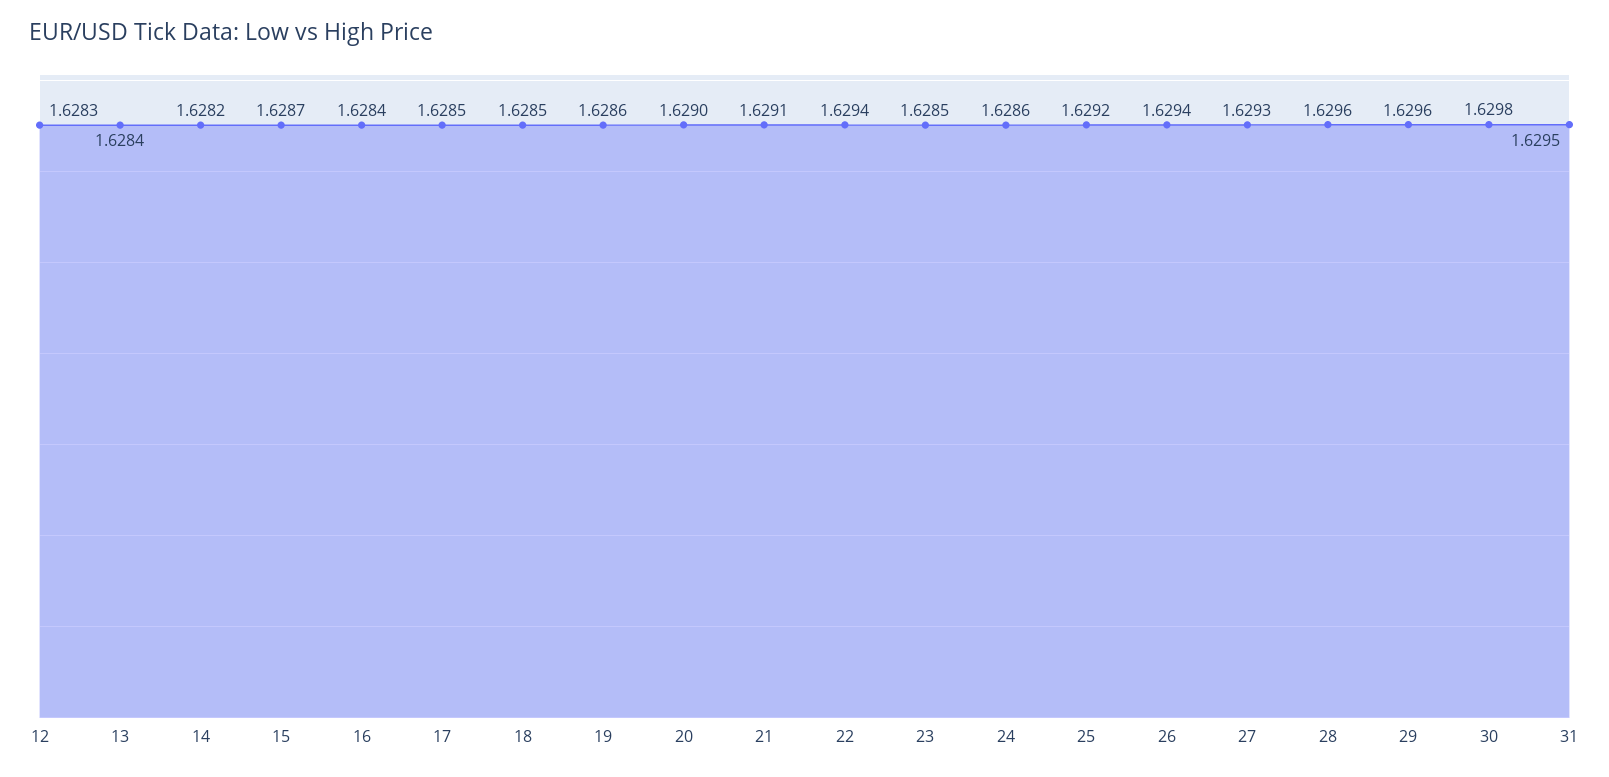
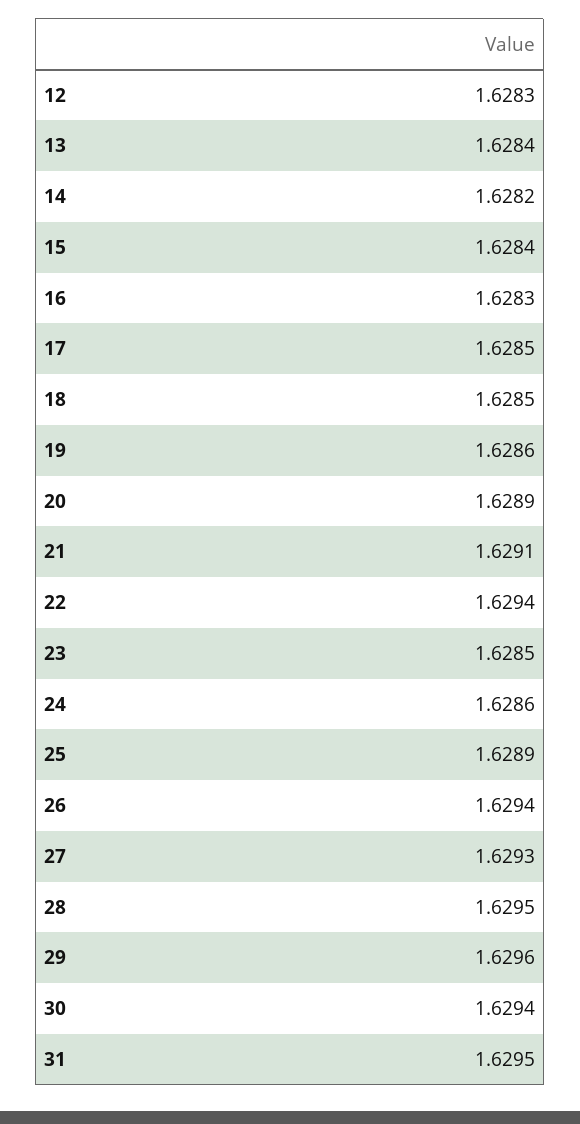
  {
    "12": 1.6283,
    "13": 1.6284,
    "14": 1.6282,
-   "15": 1.6287,
+   "15": 1.6284,
-   "16": 1.6284,
+   "16": 1.6283,
    "17": 1.6285,
    "18": 1.6285,
    "19": 1.6286,
-   "20": 1.629,
+   "20": 1.6289,
    "21": 1.6291,
    "22": 1.6294,
    "23": 1.6285,
    "24": 1.6286,
-   "25": 1.6292,
+   "25": 1.6289,
    "26": 1.6294,
    "27": 1.6293,
-   "28": 1.6296,
+   "28": 1.6295,
    "29": 1.6296,
-   "30": 1.6298,
+   "30": 1.6294,
    "31": 1.6295
  }

